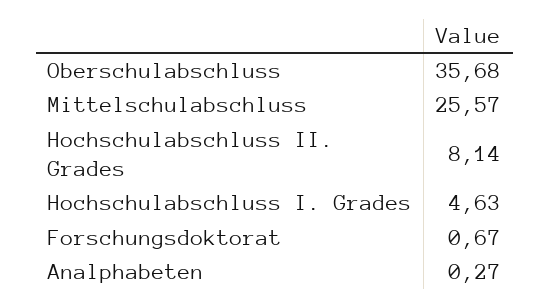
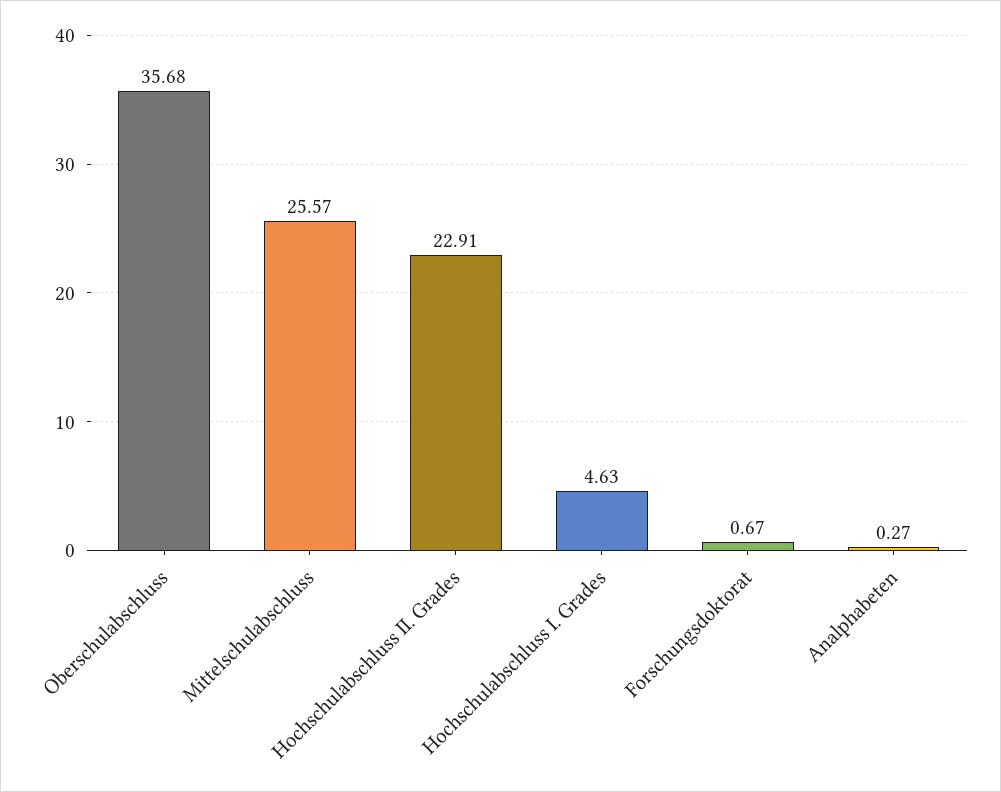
  {
    "Oberschulabschluss": 35.68,
    "Mittelschulabschluss": 25.57,
-   "Hochschulabschluss II. Grades": 8.14,
+   "Hochschulabschluss II. Grades": 22.91,
    "Hochschulabschluss I. Grades": 4.63,
    "Forschungsdoktorat": 0.67,
    "Analphabeten": 0.27
  }

